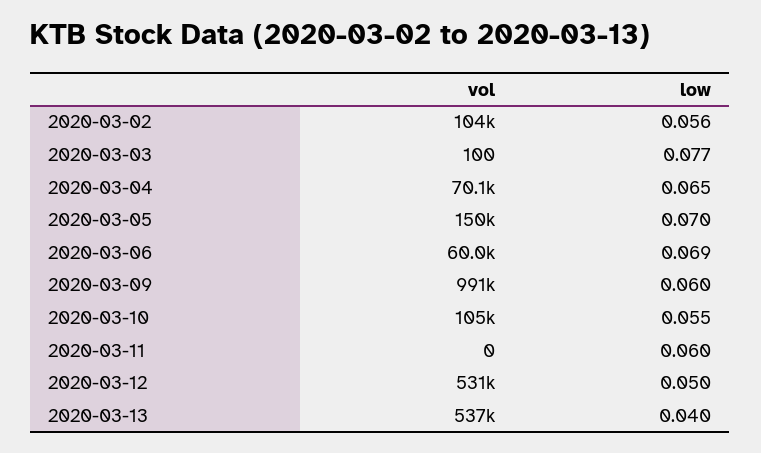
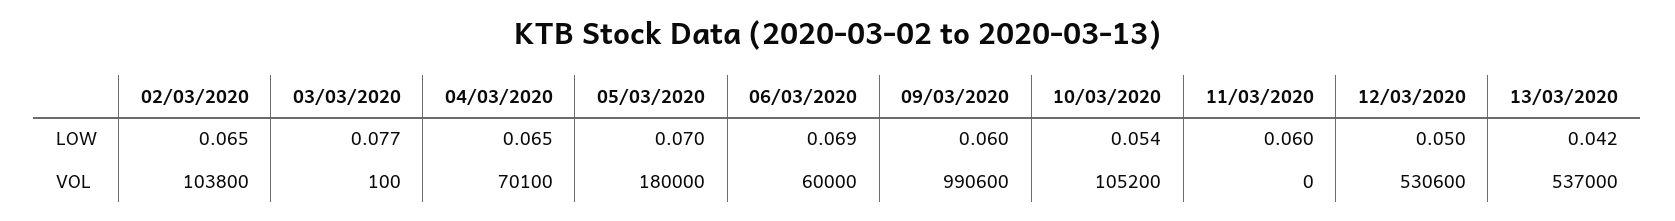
  {
    "vol": {
      "2020-03-02": 103800,
      "2020-03-03": 100,
      "2020-03-04": 70100,
-     "2020-03-05": 150000,
+     "2020-03-05": 180000,
      "2020-03-06": 60000,
      "2020-03-09": 990600,
      "2020-03-10": 105200,
      "2020-03-11": 0,
      "2020-03-12": 530600,
      "2020-03-13": 537000
    },
    "low": {
-     "2020-03-02": 0.056,
+     "2020-03-02": 0.065,
      "2020-03-03": 0.077,
      "2020-03-04": 0.065,
      "2020-03-05": 0.07,
      "2020-03-06": 0.069,
      "2020-03-09": 0.06,
-     "2020-03-10": 0.055,
+     "2020-03-10": 0.054,
      "2020-03-11": 0.06,
      "2020-03-12": 0.05,
-     "2020-03-13": 0.04
+     "2020-03-13": 0.042
    }
  }

